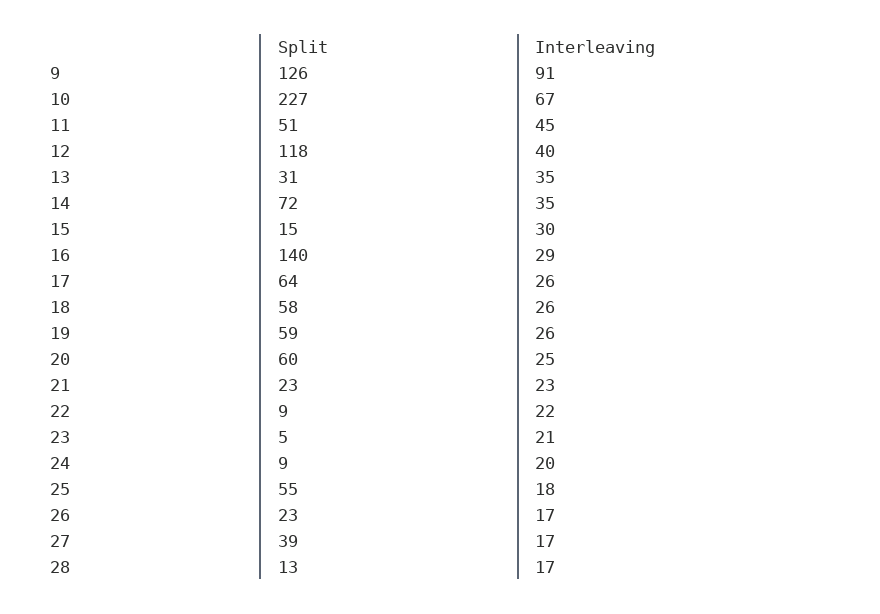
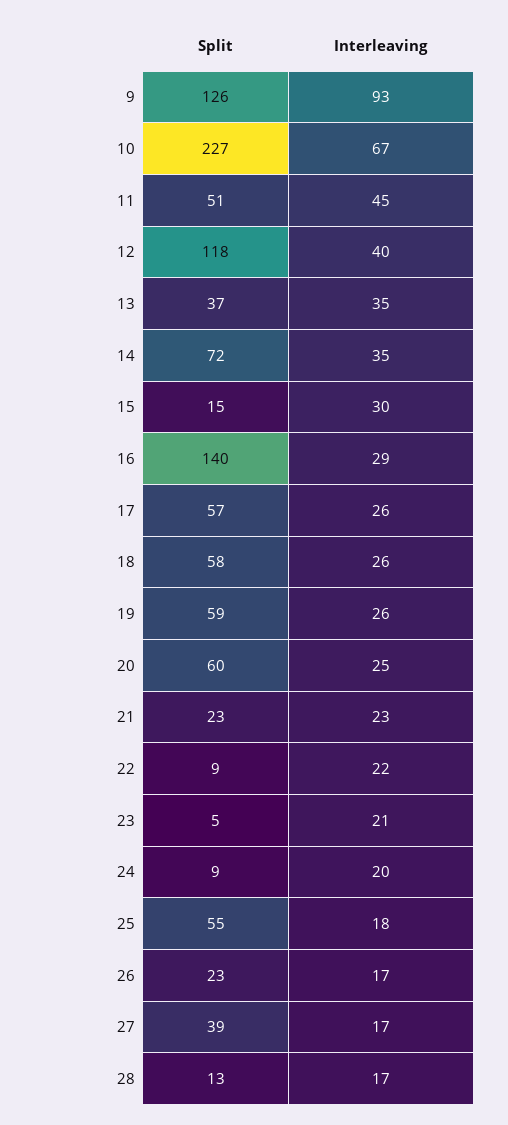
  {
    "Split": {
      "9": 126,
      "10": 227,
      "11": 51,
      "12": 118,
-     "13": 31,
+     "13": 37,
      "14": 72,
      "15": 15,
      "16": 140,
-     "17": 64,
+     "17": 57,
      "18": 58,
      "19": 59,
      "20": 60,
      "21": 23,
      "22": 9,
      "23": 5,
      "24": 9,
      "25": 55,
      "26": 23,
      "27": 39,
      "28": 13
    },
    "Interleaving": {
-     "9": 91,
+     "9": 93,
      "10": 67,
      "11": 45,
      "12": 40,
      "13": 35,
      "14": 35,
      "15": 30,
      "16": 29,
      "17": 26,
      "18": 26,
      "19": 26,
      "20": 25,
      "21": 23,
      "22": 22,
      "23": 21,
      "24": 20,
      "25": 18,
      "26": 17,
      "27": 17,
      "28": 17
    }
  }

